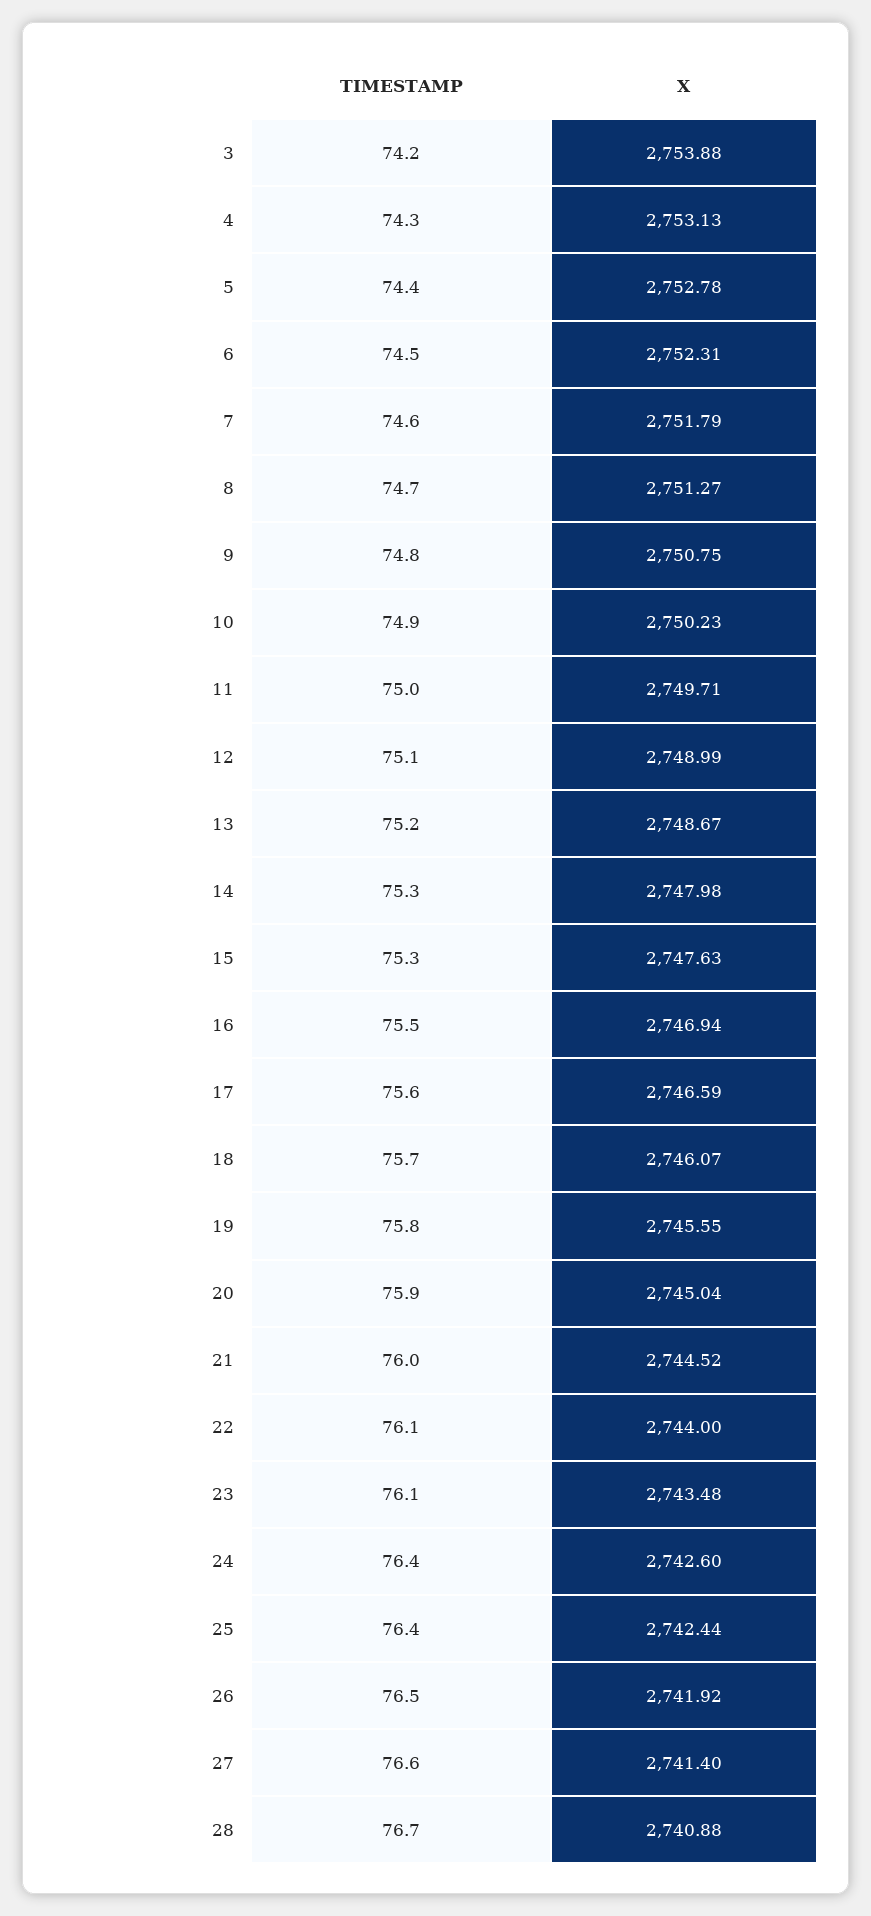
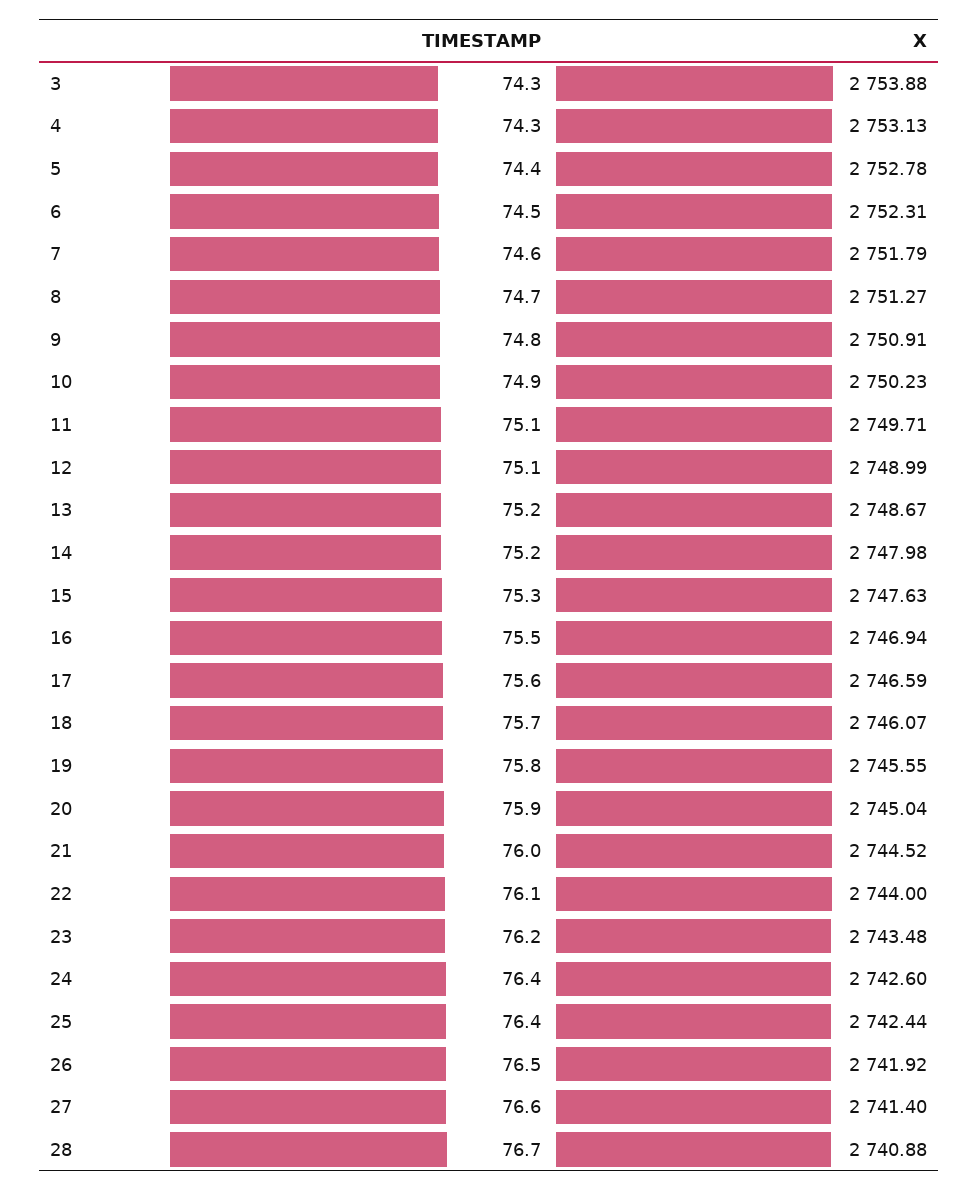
  {
    "TIMESTAMP": {
-     "3": 74.2,
+     "3": 74.3,
      "4": 74.3,
      "5": 74.4,
      "6": 74.5,
      "7": 74.6,
      "8": 74.7,
      "9": 74.8,
      "10": 74.9,
-     "11": 75,
+     "11": 75.1,
      "12": 75.1,
      "13": 75.2,
-     "14": 75.3,
+     "14": 75.2,
      "15": 75.3,
      "16": 75.5,
      "17": 75.6,
      "18": 75.7,
      "19": 75.8,
      "20": 75.9,
      "21": 76,
      "22": 76.1,
-     "23": 76.1,
+     "23": 76.2,
      "24": 76.4,
      "25": 76.4,
      "26": 76.5,
      "27": 76.6,
      "28": 76.7
    },
    "X": {
      "3": 2753.88,
      "4": 2753.13,
      "5": 2752.78,
      "6": 2752.31,
      "7": 2751.79,
      "8": 2751.27,
-     "9": 2750.75,
+     "9": 2750.91,
      "10": 2750.23,
      "11": 2749.71,
      "12": 2748.99,
      "13": 2748.67,
      "14": 2747.98,
      "15": 2747.63,
      "16": 2746.94,
      "17": 2746.59,
      "18": 2746.07,
      "19": 2745.55,
      "20": 2745.04,
      "21": 2744.52,
      "22": 2744,
      "23": 2743.48,
      "24": 2742.6,
      "25": 2742.44,
      "26": 2741.92,
      "27": 2741.4,
      "28": 2740.88
    }
  }

